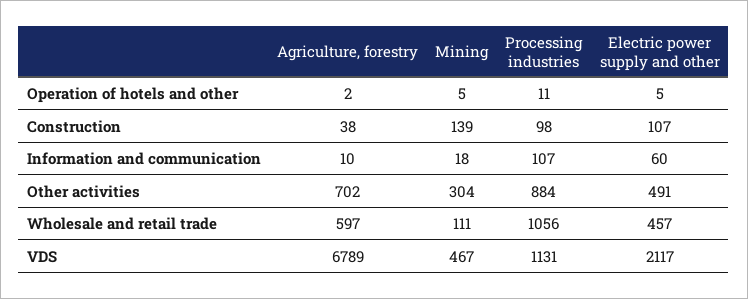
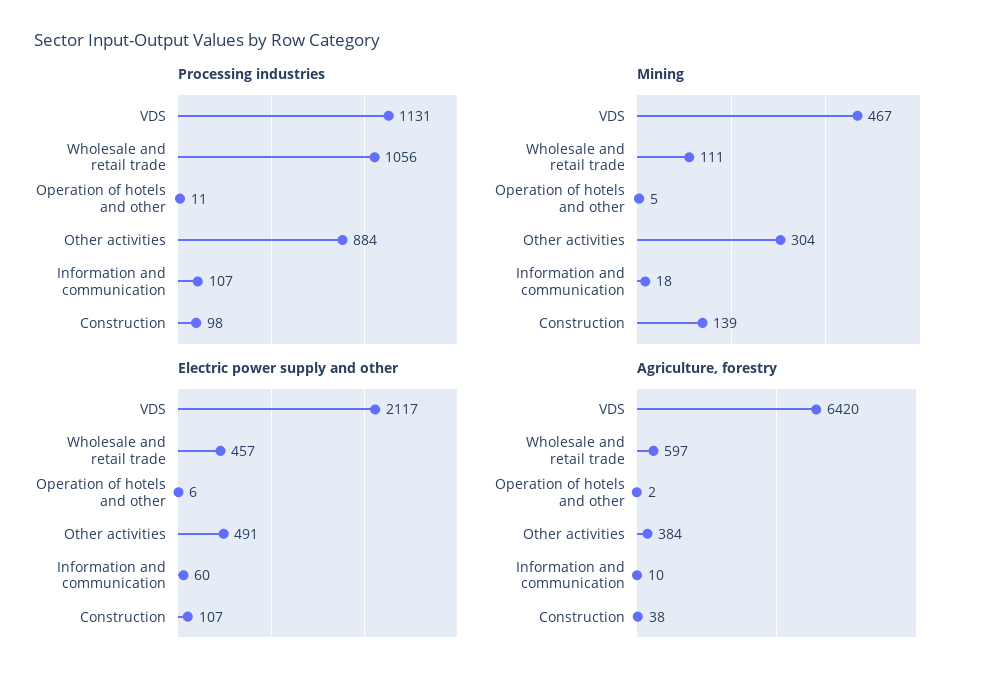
  {
    "Agriculture, forestry": {
      "Operation of hotels and other": 2,
      "Construction": 38,
      "Information and communication": 10,
-     "Other activities": 702,
+     "Other activities": 384,
      "Wholesale and retail trade": 597,
-     "VDS": 6789
+     "VDS": 6420
    },
    "Mining": {
      "Operation of hotels and other": 5,
      "Construction": 139,
      "Information and communication": 18,
      "Other activities": 304,
      "Wholesale and retail trade": 111,
      "VDS": 467
    },
    "Processing industries": {
      "Operation of hotels and other": 11,
      "Construction": 98,
      "Information and communication": 107,
      "Other activities": 884,
      "Wholesale and retail trade": 1056,
      "VDS": 1131
    },
    "Electric power supply and other": {
-     "Operation of hotels and other": 5,
+     "Operation of hotels and other": 6,
      "Construction": 107,
      "Information and communication": 60,
      "Other activities": 491,
      "Wholesale and retail trade": 457,
      "VDS": 2117
    }
  }

